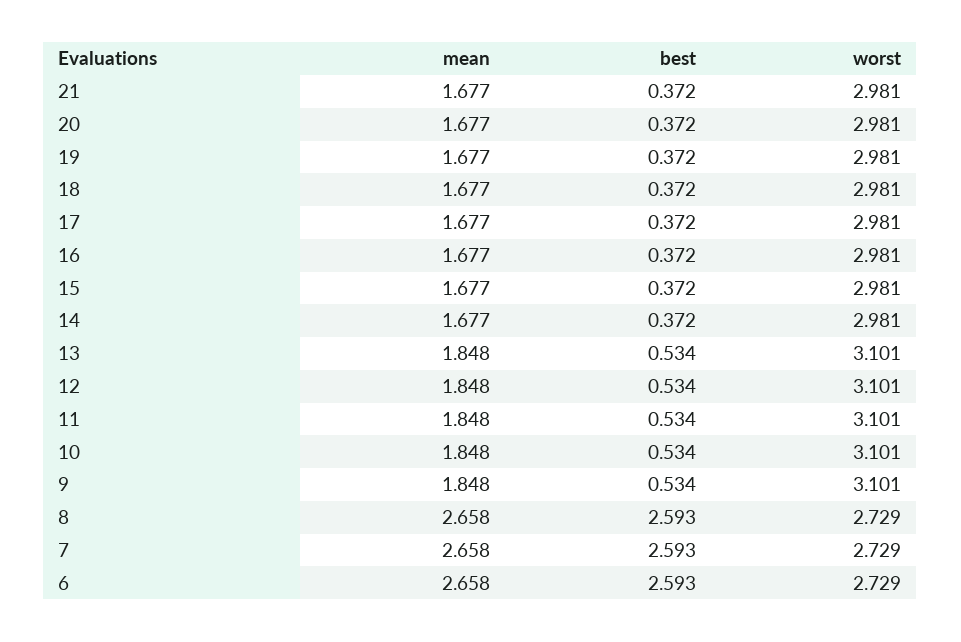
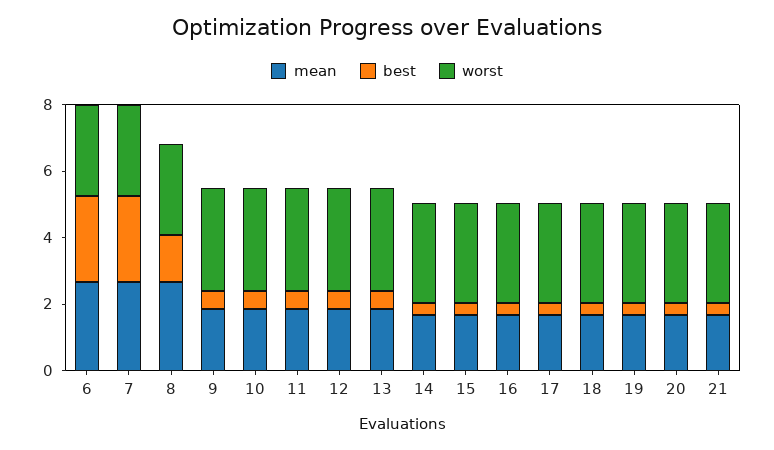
  {
    "mean": {
      "21": 1.677,
      "20": 1.677,
      "19": 1.677,
      "18": 1.677,
      "17": 1.677,
      "16": 1.677,
      "15": 1.677,
      "14": 1.677,
      "13": 1.848,
      "12": 1.848,
      "11": 1.848,
      "10": 1.848,
      "9": 1.848,
      "8": 2.658,
      "7": 2.658,
      "6": 2.658
    },
    "best": {
      "21": 0.372,
      "20": 0.372,
      "19": 0.372,
      "18": 0.372,
      "17": 0.372,
      "16": 0.372,
      "15": 0.372,
      "14": 0.372,
      "13": 0.534,
      "12": 0.534,
      "11": 0.534,
      "10": 0.534,
      "9": 0.534,
-     "8": 2.593,
+     "8": 1.5,
      "7": 2.593,
      "6": 2.593
    },
    "worst": {
      "21": 2.981,
      "20": 2.981,
      "19": 2.981,
      "18": 2.981,
      "17": 2.981,
      "16": 2.981,
      "15": 2.981,
      "14": 2.981,
      "13": 3.101,
      "12": 3.101,
      "11": 3.101,
      "10": 3.101,
      "9": 3.101,
      "8": 2.729,
      "7": 2.729,
      "6": 2.729
    }
  }

